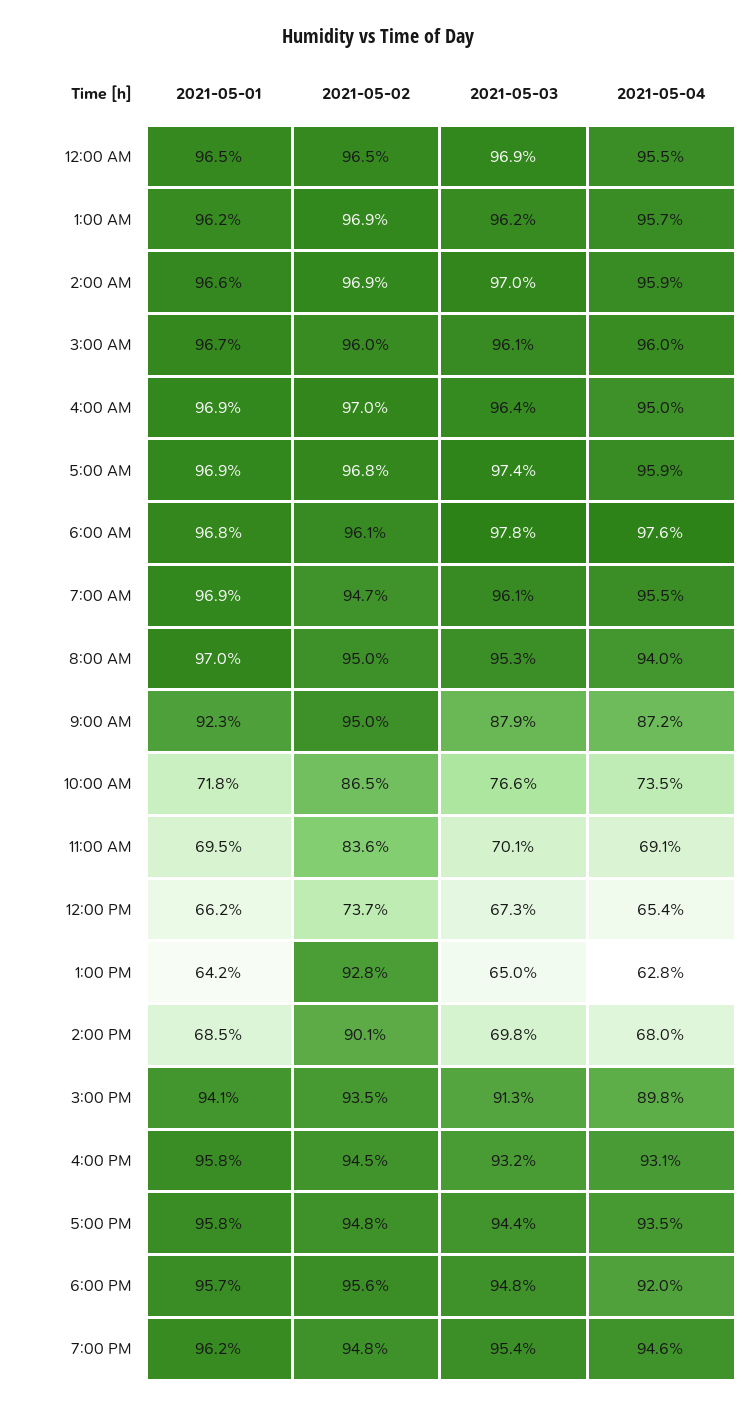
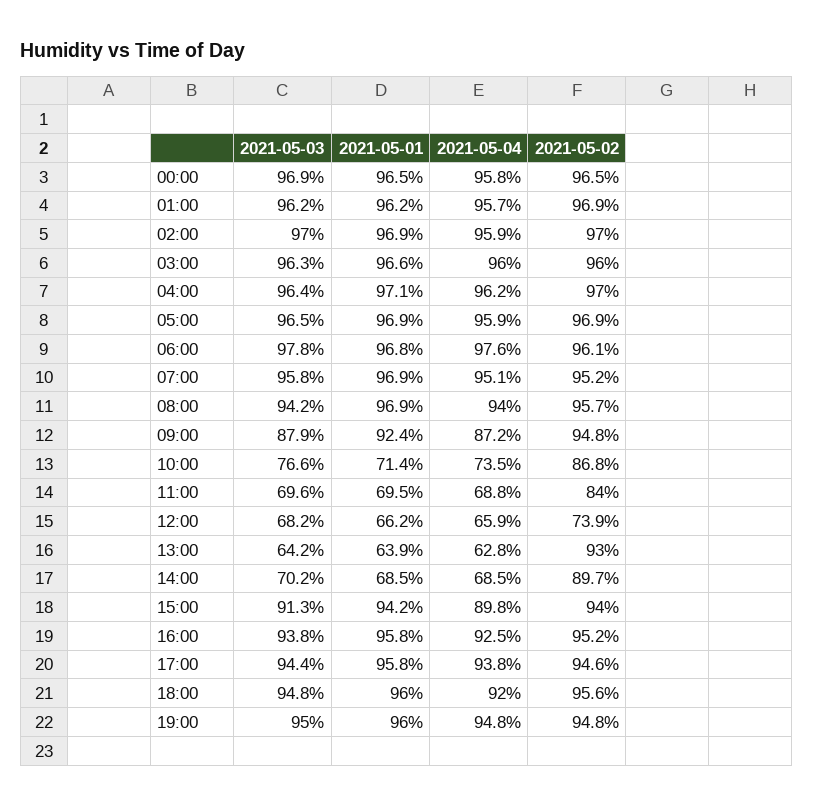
  {
    "2021-05-01": {
      "12:00 AM": 96.5,
      "1:00 AM": 96.2,
-     "2:00 AM": 96.6,
+     "2:00 AM": 96.9,
-     "3:00 AM": 96.7,
+     "3:00 AM": 96.6,
-     "4:00 AM": 96.9,
+     "4:00 AM": 97.1,
      "5:00 AM": 96.9,
      "6:00 AM": 96.8,
      "7:00 AM": 96.9,
-     "8:00 AM": 97,
+     "8:00 AM": 96.9,
-     "9:00 AM": 92.3,
+     "9:00 AM": 92.4,
-     "10:00 AM": 71.8,
+     "10:00 AM": 71.4,
      "11:00 AM": 69.5,
      "12:00 PM": 66.2,
-     "1:00 PM": 64.2,
+     "1:00 PM": 63.9,
      "2:00 PM": 68.5,
-     "3:00 PM": 94.1,
+     "3:00 PM": 94.2,
      "4:00 PM": 95.8,
      "5:00 PM": 95.8,
-     "6:00 PM": 95.7,
+     "6:00 PM": 96,
-     "7:00 PM": 96.2
+     "7:00 PM": 96
    },
    "2021-05-02": {
      "12:00 AM": 96.5,
      "1:00 AM": 96.9,
-     "2:00 AM": 96.9,
+     "2:00 AM": 97,
      "3:00 AM": 96,
      "4:00 AM": 97,
-     "5:00 AM": 96.8,
+     "5:00 AM": 96.9,
      "6:00 AM": 96.1,
-     "7:00 AM": 94.7,
+     "7:00 AM": 95.2,
-     "8:00 AM": 95,
+     "8:00 AM": 95.7,
-     "9:00 AM": 95,
+     "9:00 AM": 94.8,
-     "10:00 AM": 86.5,
+     "10:00 AM": 86.8,
-     "11:00 AM": 83.6,
+     "11:00 AM": 84,
-     "12:00 PM": 73.7,
+     "12:00 PM": 73.9,
-     "1:00 PM": 92.8,
+     "1:00 PM": 93,
-     "2:00 PM": 90.1,
+     "2:00 PM": 89.7,
-     "3:00 PM": 93.5,
+     "3:00 PM": 94,
-     "4:00 PM": 94.5,
+     "4:00 PM": 95.2,
-     "5:00 PM": 94.8,
+     "5:00 PM": 94.6,
      "6:00 PM": 95.6,
      "7:00 PM": 94.8
    },
    "2021-05-03": {
      "12:00 AM": 96.9,
      "1:00 AM": 96.2,
      "2:00 AM": 97,
-     "3:00 AM": 96.1,
+     "3:00 AM": 96.3,
      "4:00 AM": 96.4,
-     "5:00 AM": 97.4,
+     "5:00 AM": 96.5,
      "6:00 AM": 97.8,
-     "7:00 AM": 96.1,
+     "7:00 AM": 95.8,
-     "8:00 AM": 95.3,
+     "8:00 AM": 94.2,
      "9:00 AM": 87.9,
      "10:00 AM": 76.6,
-     "11:00 AM": 70.1,
+     "11:00 AM": 69.6,
-     "12:00 PM": 67.3,
+     "12:00 PM": 68.2,
-     "1:00 PM": 65,
+     "1:00 PM": 64.2,
-     "2:00 PM": 69.8,
+     "2:00 PM": 70.2,
      "3:00 PM": 91.3,
-     "4:00 PM": 93.2,
+     "4:00 PM": 93.8,
      "5:00 PM": 94.4,
      "6:00 PM": 94.8,
-     "7:00 PM": 95.4
+     "7:00 PM": 95
    },
    "2021-05-04": {
-     "12:00 AM": 95.5,
+     "12:00 AM": 95.8,
      "1:00 AM": 95.7,
      "2:00 AM": 95.9,
      "3:00 AM": 96,
-     "4:00 AM": 95,
+     "4:00 AM": 96.2,
      "5:00 AM": 95.9,
      "6:00 AM": 97.6,
-     "7:00 AM": 95.5,
+     "7:00 AM": 95.1,
      "8:00 AM": 94,
      "9:00 AM": 87.2,
      "10:00 AM": 73.5,
-     "11:00 AM": 69.1,
+     "11:00 AM": 68.8,
-     "12:00 PM": 65.4,
+     "12:00 PM": 65.9,
      "1:00 PM": 62.8,
-     "2:00 PM": 68,
+     "2:00 PM": 68.5,
      "3:00 PM": 89.8,
-     "4:00 PM": 93.1,
+     "4:00 PM": 92.5,
-     "5:00 PM": 93.5,
+     "5:00 PM": 93.8,
      "6:00 PM": 92,
-     "7:00 PM": 94.6
+     "7:00 PM": 94.8
    }
  }

